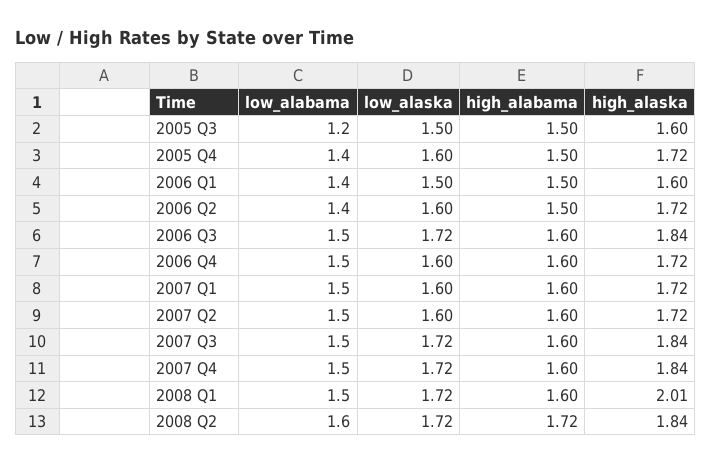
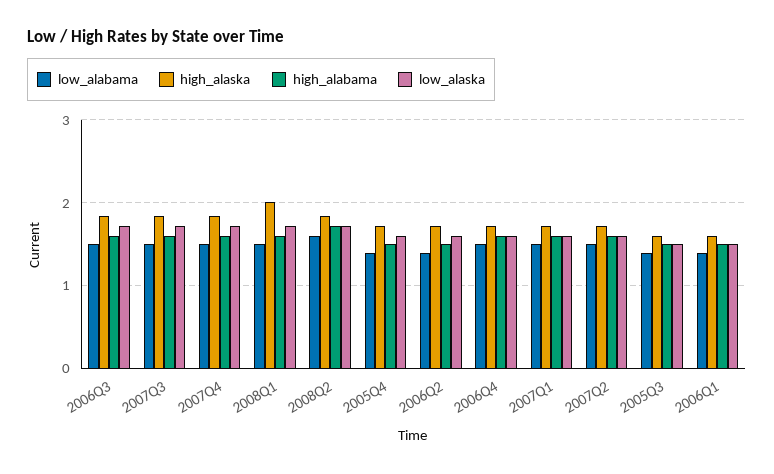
  {
    "low_alabama": {
-     "2005 Q3": 1.2,
+     "2005 Q3": 1.4,
      "2005 Q4": 1.4,
      "2006 Q1": 1.4,
      "2006 Q2": 1.4,
      "2006 Q3": 1.5,
      "2006 Q4": 1.5,
      "2007 Q1": 1.5,
      "2007 Q2": 1.5,
      "2007 Q3": 1.5,
      "2007 Q4": 1.5,
      "2008 Q1": 1.5,
      "2008 Q2": 1.6
    },
    "low_alaska": {
      "2005 Q3": 1.5,
      "2005 Q4": 1.6,
      "2006 Q1": 1.5,
      "2006 Q2": 1.6,
      "2006 Q3": 1.72,
      "2006 Q4": 1.6,
      "2007 Q1": 1.6,
      "2007 Q2": 1.6,
      "2007 Q3": 1.72,
      "2007 Q4": 1.72,
      "2008 Q1": 1.72,
      "2008 Q2": 1.72
    },
    "high_alabama": {
      "2005 Q3": 1.5,
      "2005 Q4": 1.5,
      "2006 Q1": 1.5,
      "2006 Q2": 1.5,
      "2006 Q3": 1.6,
      "2006 Q4": 1.6,
      "2007 Q1": 1.6,
      "2007 Q2": 1.6,
      "2007 Q3": 1.6,
      "2007 Q4": 1.6,
      "2008 Q1": 1.6,
      "2008 Q2": 1.72
    },
    "high_alaska": {
      "2005 Q3": 1.6,
      "2005 Q4": 1.72,
      "2006 Q1": 1.6,
      "2006 Q2": 1.72,
      "2006 Q3": 1.84,
      "2006 Q4": 1.72,
      "2007 Q1": 1.72,
      "2007 Q2": 1.72,
      "2007 Q3": 1.84,
      "2007 Q4": 1.84,
      "2008 Q1": 2.01,
      "2008 Q2": 1.84
    }
  }

